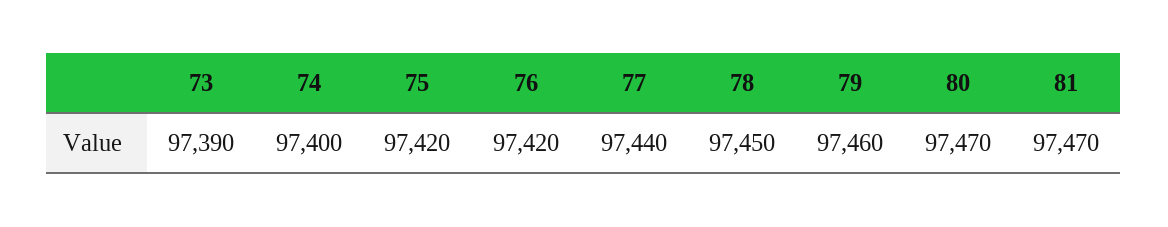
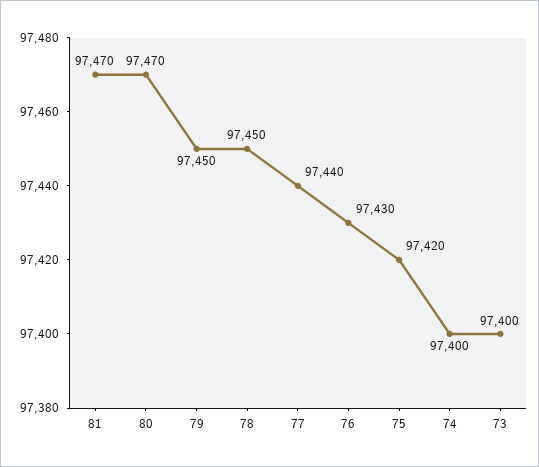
  {
-   "73": 97390,
+   "73": 97400,
    "74": 97400,
    "75": 97420,
-   "76": 97420,
+   "76": 97430,
    "77": 97440,
    "78": 97450,
-   "79": 97460,
+   "79": 97450,
    "80": 97470,
    "81": 97470
  }

